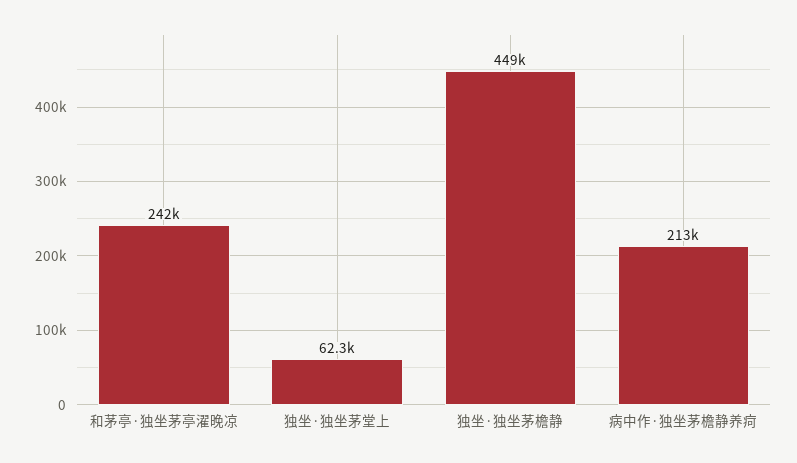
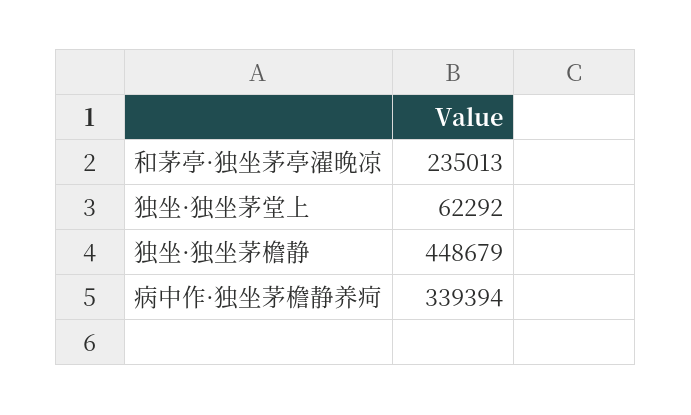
  {
-   "和茅亭·独坐茅亭濯晚凉": 242000,
+   "和茅亭·独坐茅亭濯晚凉": 235013,
    "独坐·独坐茅堂上": 62292,
    "独坐·独坐茅檐静": 448679,
-   "病中作·独坐茅檐静养疴": 213000
+   "病中作·独坐茅檐静养疴": 339394
  }

